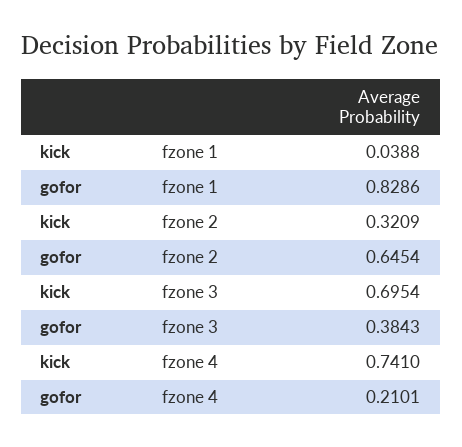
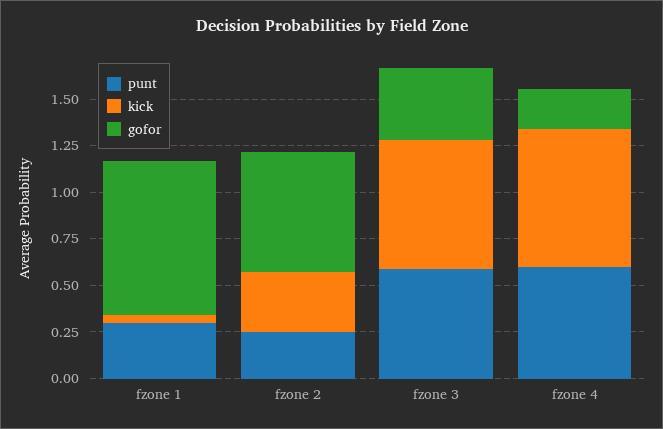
  {
    "kick": {
      "fzone 1": 0.0388,
      "fzone 2": 0.3209,
      "fzone 3": 0.6954,
      "fzone 4": 0.741
    },
    "gofor": {
      "fzone 1": 0.8286,
      "fzone 2": 0.6454,
      "fzone 3": 0.3843,
      "fzone 4": 0.2101
-   }
+   },
+   "punt": {
+     "fzone 1": 0.3,
+     "fzone 2": 0.25,
+     "fzone 3": 0.6,
+     "fzone 4": 0.6
+   }
  }

